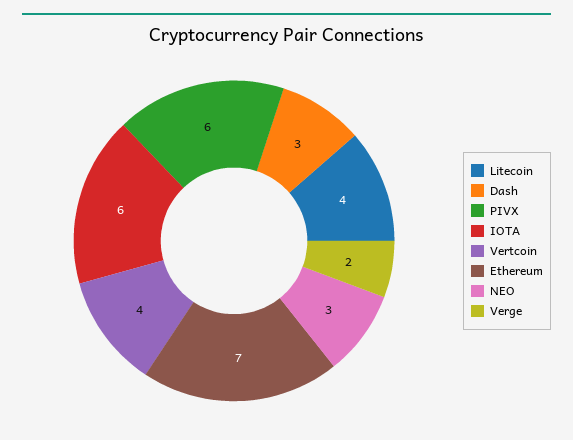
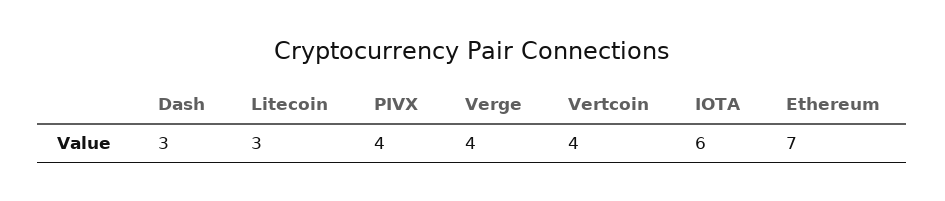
  {
-   "Litecoin": 4,
+   "Litecoin": 3,
    "Dash": 3,
-   "PIVX": 6,
+   "PIVX": 4,
    "IOTA": 6,
    "Vertcoin": 4,
    "Ethereum": 7,
-   "NEO": 3,
-   "Verge": 2
+   "Verge": 4
  }

